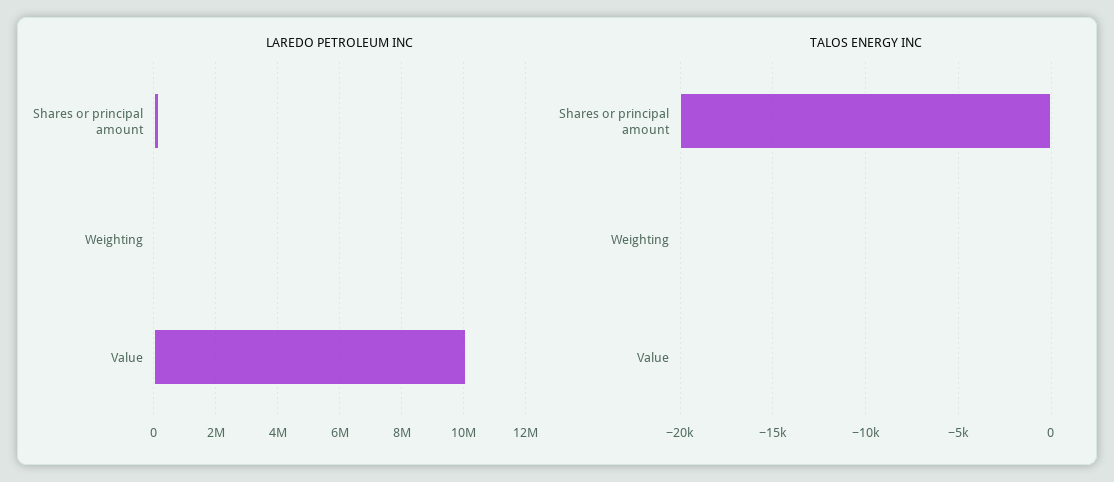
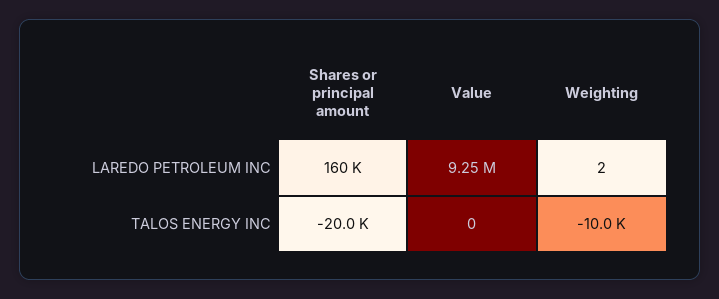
  {
    "LAREDO PETROLEUM INC": {
      "Shares or principal amount": 160000,
      "Weighting": 2,
-     "Value": 10000000
+     "Value": 9250000
    },
    "TALOS ENERGY INC": {
      "Shares or principal amount": -20000,
-     "Weighting": 0,
+     "Weighting": -10000,
      "Value": 0
    }
  }

